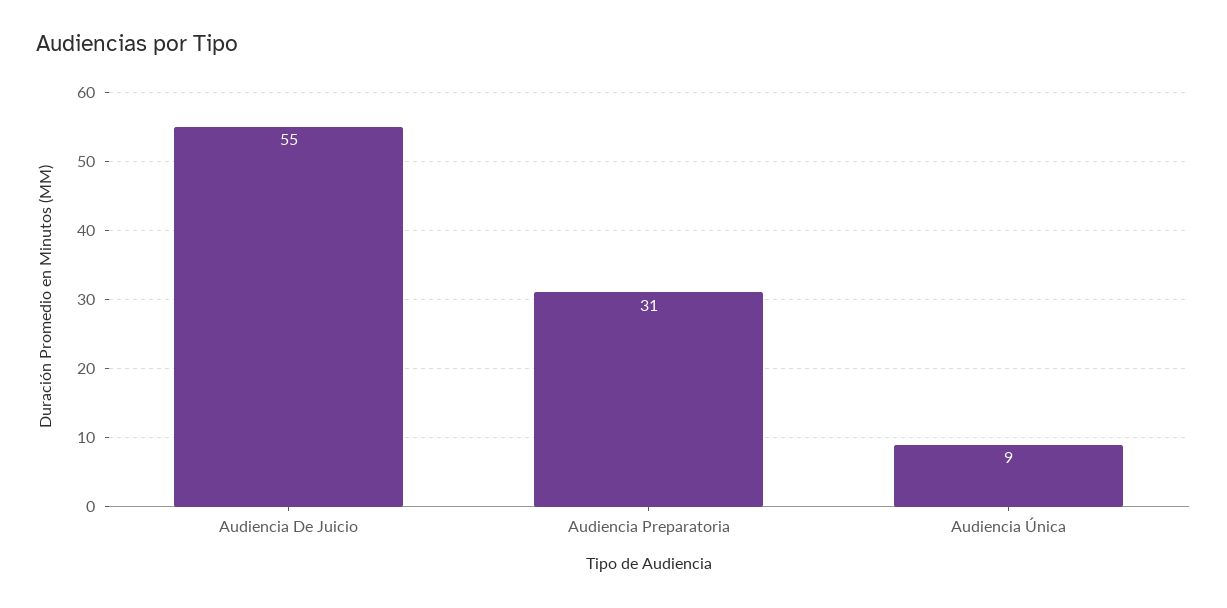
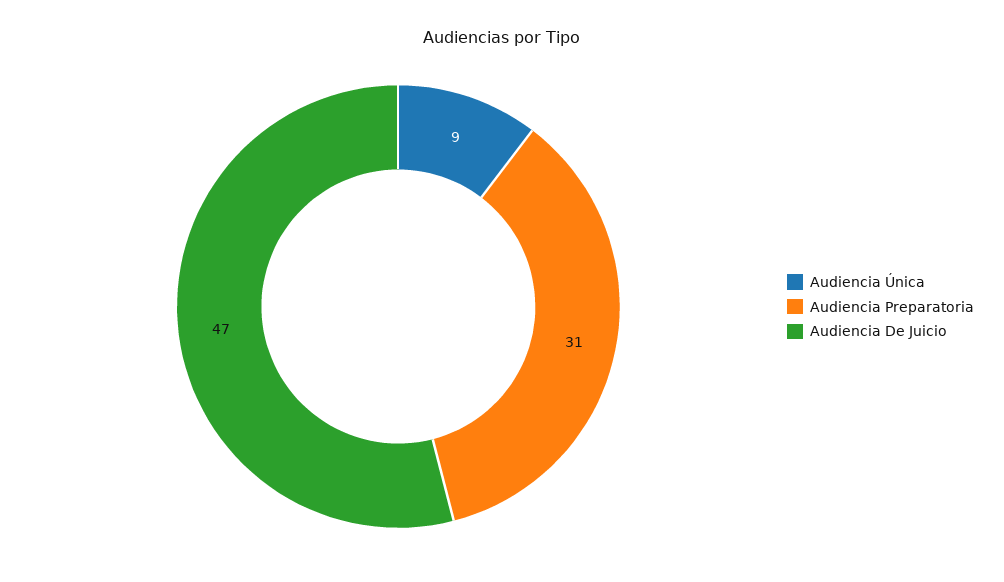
  {
-   "Audiencia De Juicio": 55,
+   "Audiencia De Juicio": 47,
    "Audiencia Preparatoria": 31,
    "Audiencia Única": 9
  }

